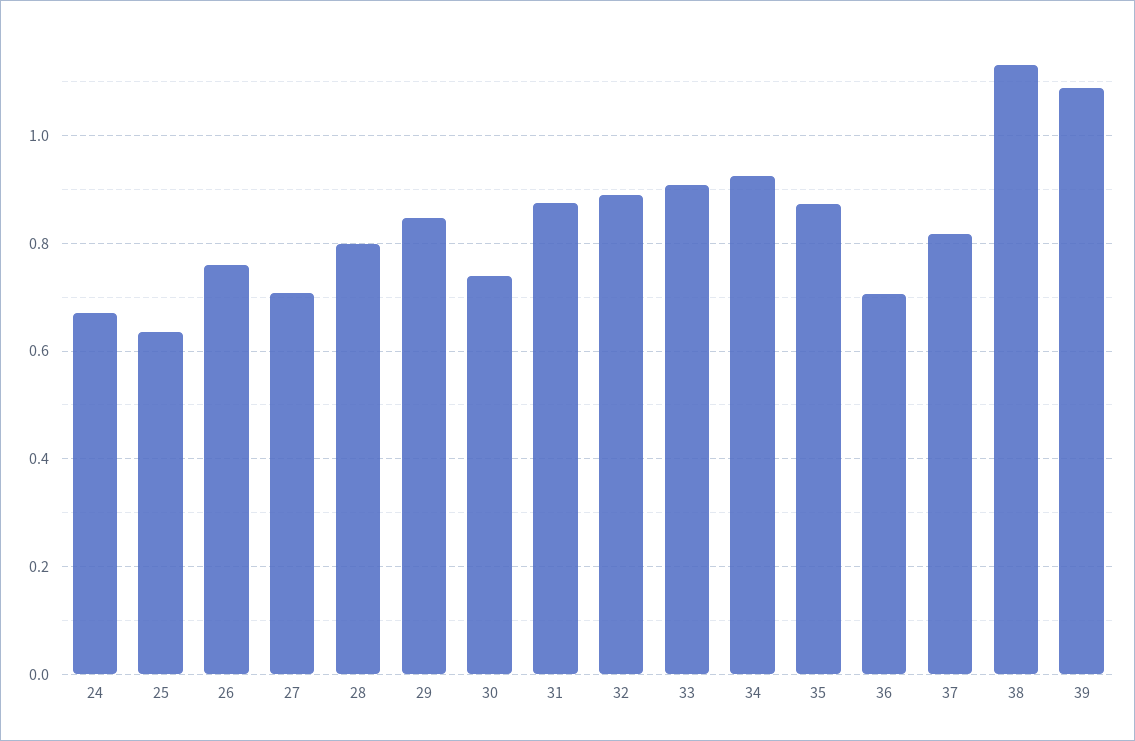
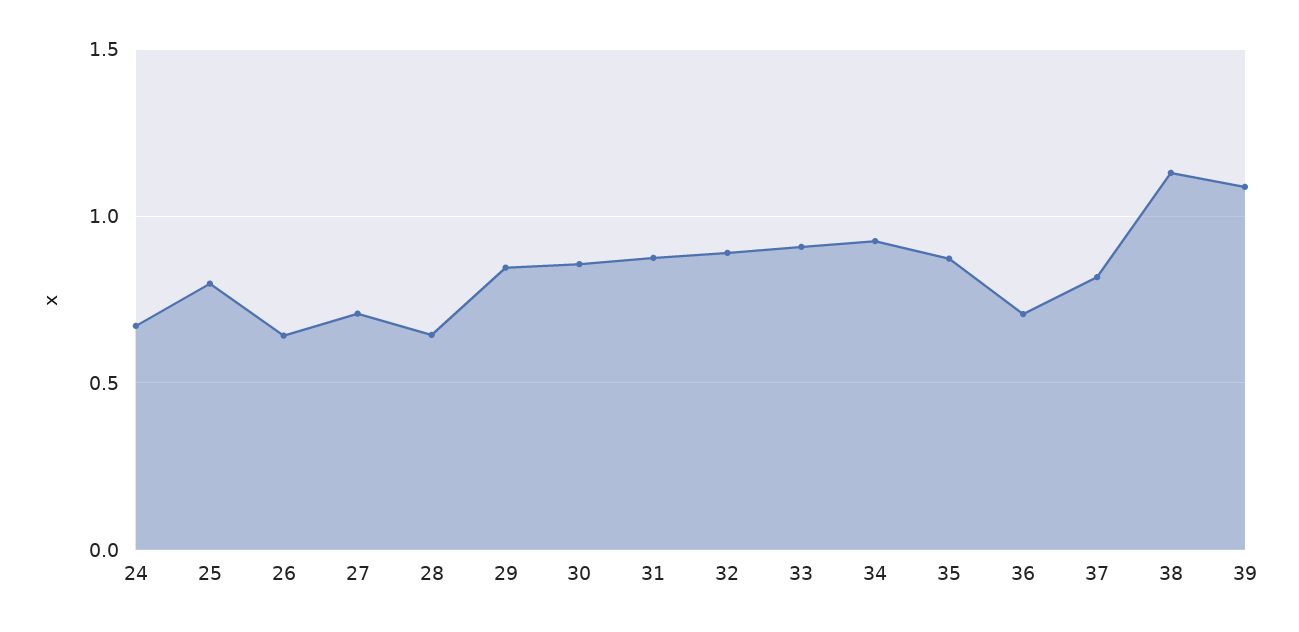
  {
    "24": 0.68,
-   "25": 0.64,
+   "25": 0.8,
-   "26": 0.76,
+   "26": 0.65,
    "27": 0.7,
-   "28": 0.8,
+   "28": 0.65,
    "29": 0.84,
-   "30": 0.74,
+   "30": 0.85,
    "31": 0.88,
    "32": 0.9,
    "33": 0.9,
    "34": 0.92,
    "35": 0.88,
    "36": 0.7,
    "37": 0.82,
    "38": 1.14,
    "39": 1.08
  }

